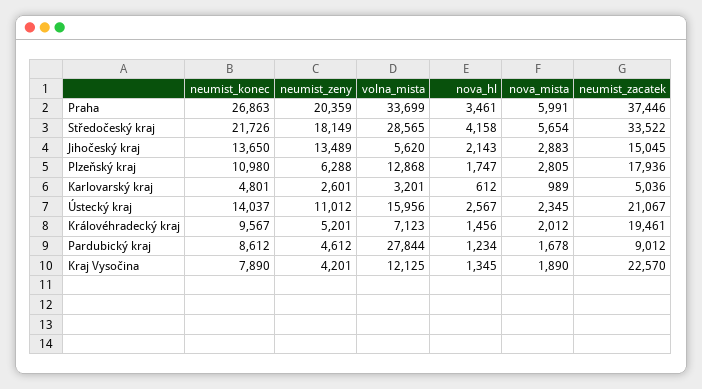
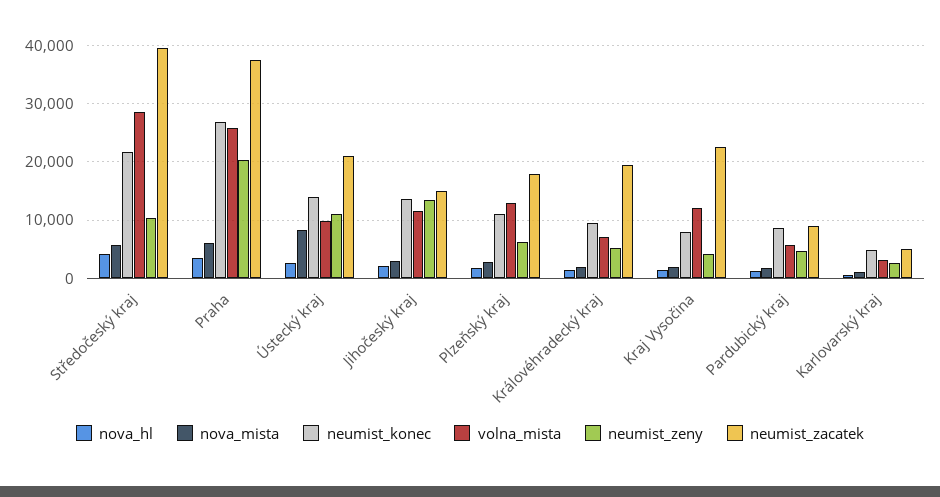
  {
    "neumist_konec": {
      "Praha": 26863,
      "Středočeský kraj": 21726,
      "Jihočeský kraj": 13650,
      "Plzeňský kraj": 10980,
      "Karlovarský kraj": 4801,
      "Ústecký kraj": 14037,
      "Královéhradecký kraj": 9567,
      "Pardubický kraj": 8612,
      "Kraj Vysočina": 7890
    },
    "neumist_zeny": {
      "Praha": 20359,
-     "Středočeský kraj": 18149,
+     "Středočeský kraj": 10000,
      "Jihočeský kraj": 13489,
      "Plzeňský kraj": 6288,
      "Karlovarský kraj": 2601,
      "Ústecký kraj": 11012,
      "Královéhradecký kraj": 5201,
      "Pardubický kraj": 4612,
      "Kraj Vysočina": 4201
    },
    "volna_mista": {
-     "Praha": 33699,
+     "Praha": 26000,
      "Středočeský kraj": 28565,
-     "Jihočeský kraj": 5620,
+     "Jihočeský kraj": 12000,
      "Plzeňský kraj": 12868,
      "Karlovarský kraj": 3201,
-     "Ústecký kraj": 15956,
+     "Ústecký kraj": 10000,
      "Královéhradecký kraj": 7123,
-     "Pardubický kraj": 27844,
+     "Pardubický kraj": 6000,
      "Kraj Vysočina": 12125
    },
    "nova_hl": {
      "Praha": 3461,
      "Středočeský kraj": 4158,
      "Jihočeský kraj": 2143,
      "Plzeňský kraj": 1747,
      "Karlovarský kraj": 612,
      "Ústecký kraj": 2567,
      "Královéhradecký kraj": 1456,
      "Pardubický kraj": 1234,
      "Kraj Vysočina": 1345
    },
    "nova_mista": {
      "Praha": 5991,
      "Středočeský kraj": 5654,
      "Jihočeský kraj": 2883,
      "Plzeňský kraj": 2805,
      "Karlovarský kraj": 989,
-     "Ústecký kraj": 2345,
+     "Ústecký kraj": 8000,
      "Královéhradecký kraj": 2012,
      "Pardubický kraj": 1678,
      "Kraj Vysočina": 1890
    },
    "neumist_zacatek": {
      "Praha": 37446,
-     "Středočeský kraj": 33522,
+     "Středočeský kraj": 40000,
      "Jihočeský kraj": 15045,
      "Plzeňský kraj": 17936,
      "Karlovarský kraj": 5036,
      "Ústecký kraj": 21067,
      "Královéhradecký kraj": 19461,
      "Pardubický kraj": 9012,
      "Kraj Vysočina": 22570
    }
  }

